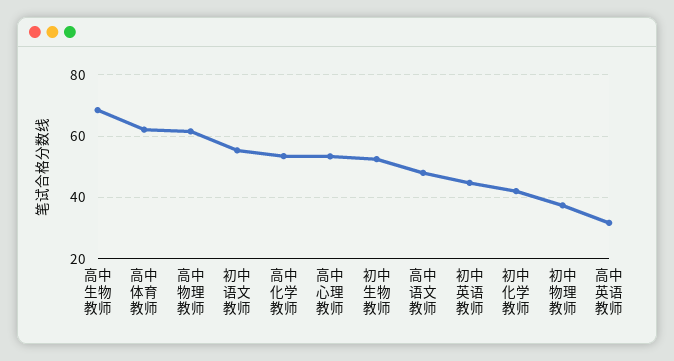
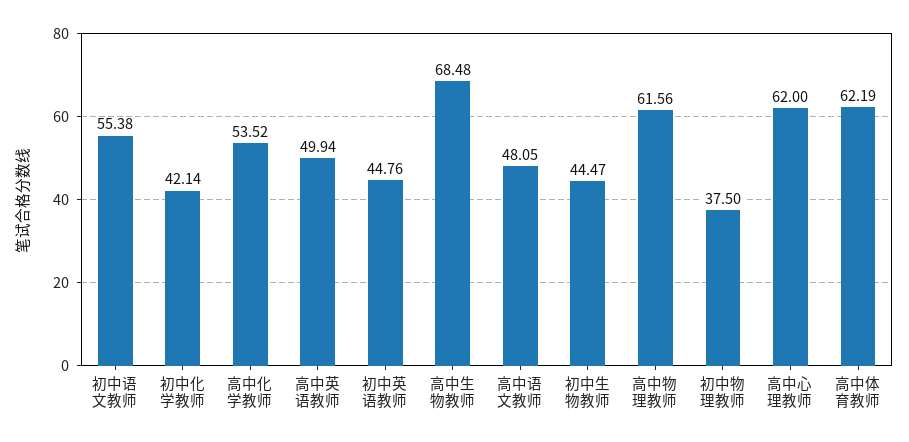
  {
    "高中生物教师": 68.48,
    "高中体育教师": 62.19,
    "高中物理教师": 61.56,
    "初中语文教师": 55.38,
    "高中化学教师": 53.52,
-   "高中心理教师": 54,
+   "高中心理教师": 62,
-   "初中生物教师": 52,
+   "初中生物教师": 44.47,
    "高中语文教师": 48.05,
    "初中英语教师": 44.76,
    "初中化学教师": 42.14,
    "初中物理教师": 37.5,
-   "高中英语教师": 32
+   "高中英语教师": 49.94
  }

